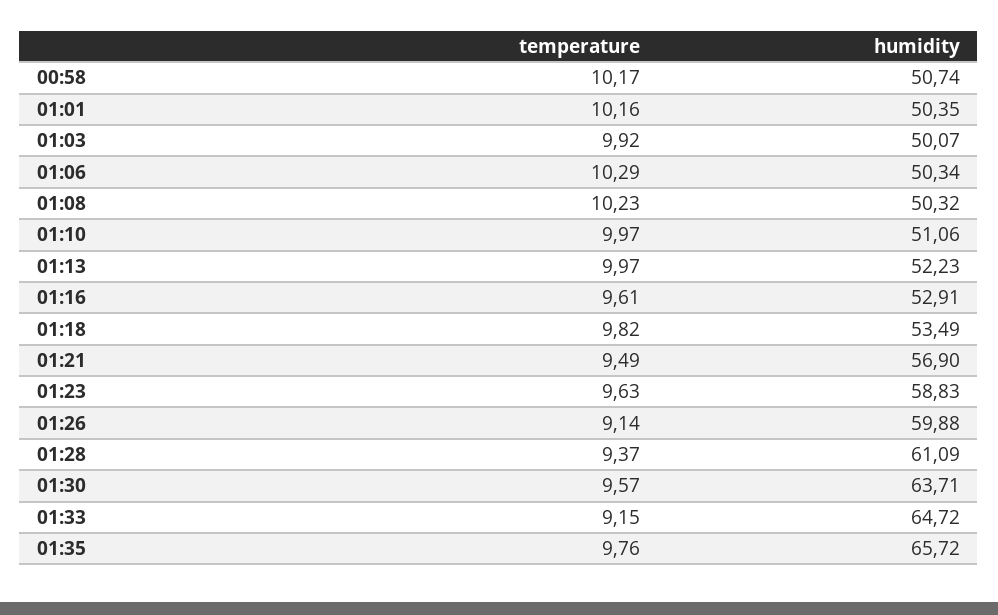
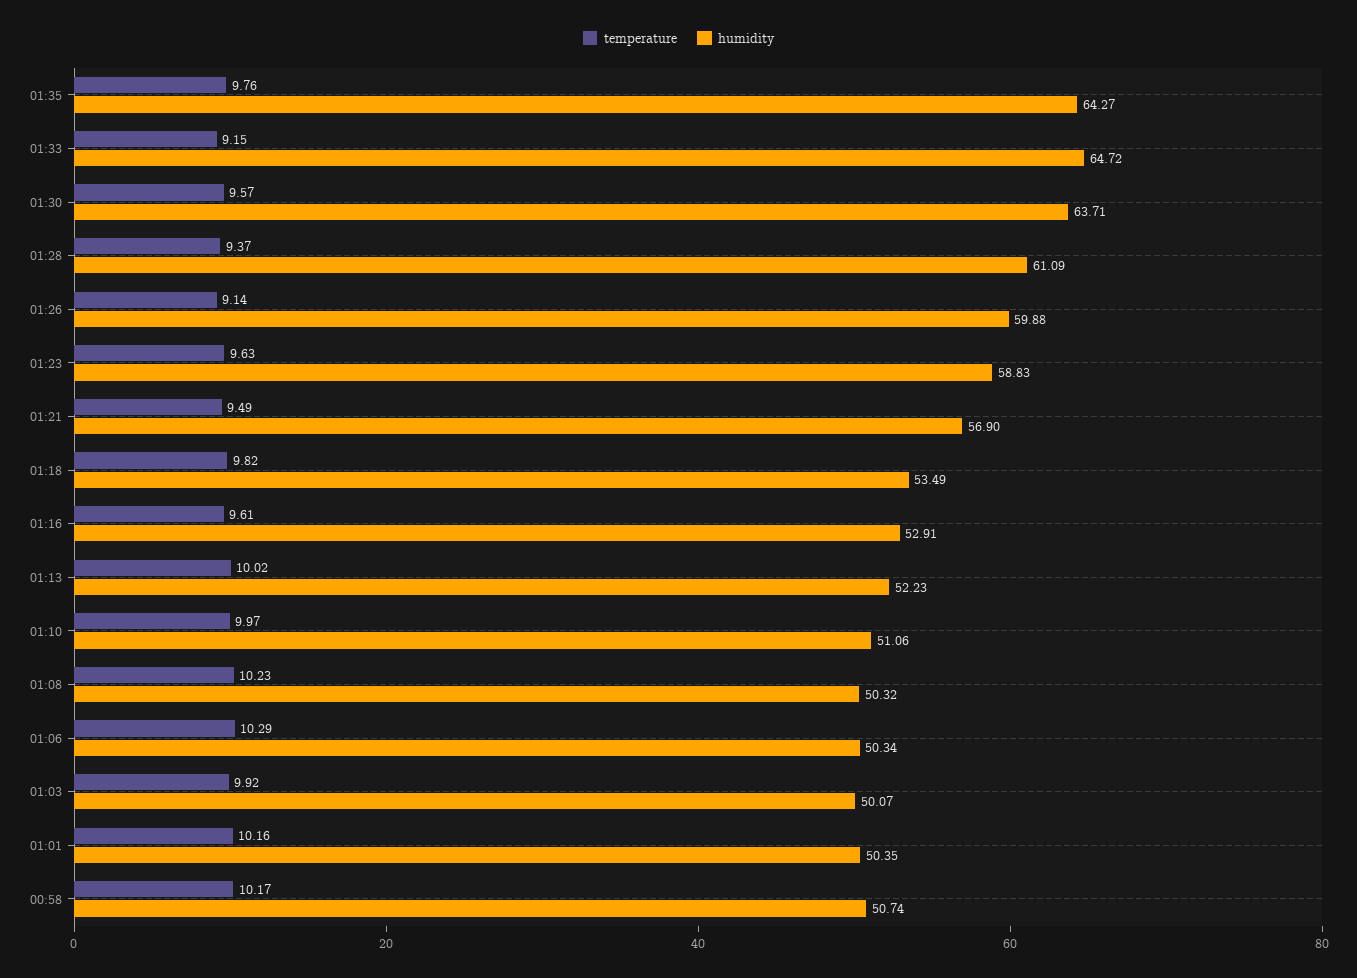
  {
    "temperature": {
      "00:58": 10.17,
      "01:01": 10.16,
      "01:03": 9.92,
      "01:06": 10.29,
      "01:08": 10.23,
      "01:10": 9.97,
-     "01:13": 9.97,
+     "01:13": 10.02,
      "01:16": 9.61,
      "01:18": 9.82,
      "01:21": 9.49,
      "01:23": 9.63,
      "01:26": 9.14,
      "01:28": 9.37,
      "01:30": 9.57,
      "01:33": 9.15,
      "01:35": 9.76
    },
    "humidity": {
      "00:58": 50.74,
      "01:01": 50.35,
      "01:03": 50.07,
      "01:06": 50.34,
      "01:08": 50.32,
      "01:10": 51.06,
      "01:13": 52.23,
      "01:16": 52.91,
      "01:18": 53.49,
      "01:21": 56.9,
      "01:23": 58.83,
      "01:26": 59.88,
      "01:28": 61.09,
      "01:30": 63.71,
      "01:33": 64.72,
-     "01:35": 65.72
+     "01:35": 64.27
    }
  }

